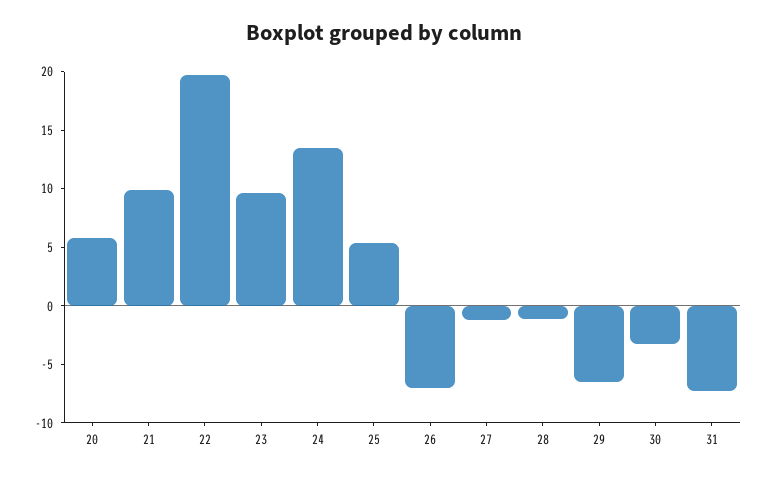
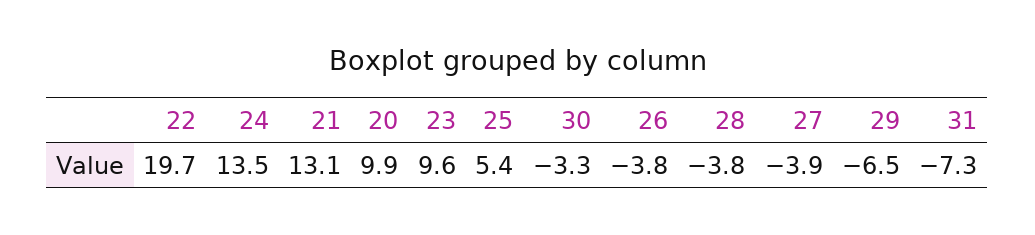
  {
-   "20": 6,
+   "20": 9.9,
-   "21": 10,
+   "21": 13.1,
    "22": 19.7,
    "23": 9.6,
    "24": 13.5,
    "25": 5.4,
-   "26": -7,
+   "26": -3.8,
-   "27": -1,
+   "27": -3.9,
-   "28": -1,
+   "28": -3.8,
    "29": -6.5,
    "30": -3.3,
    "31": -7.3
  }

